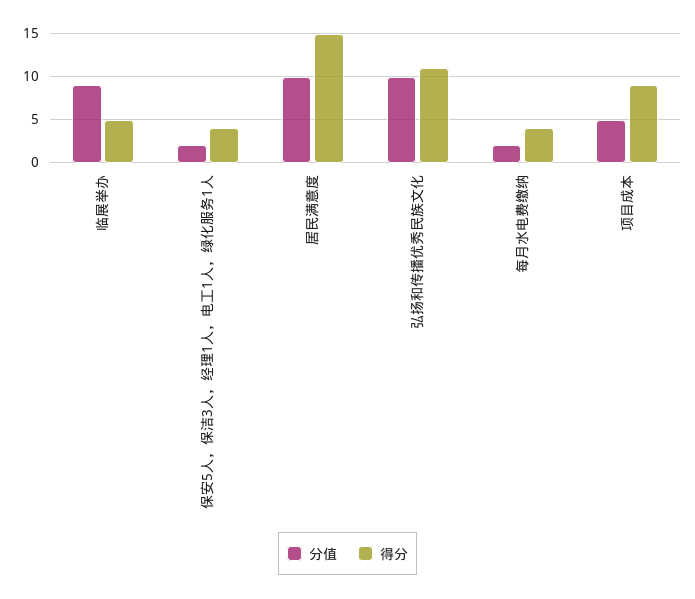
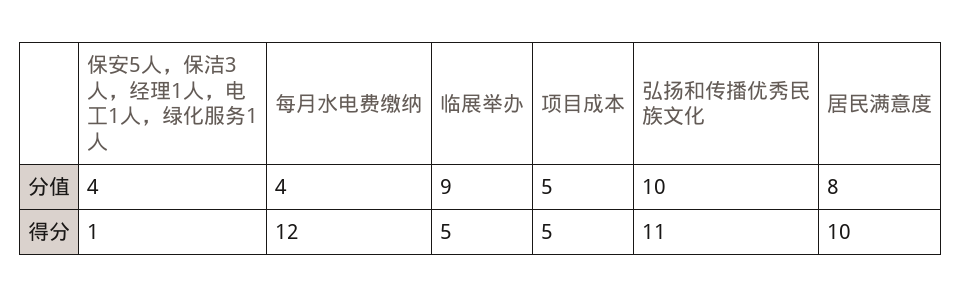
  {
    "分值": {
      "临展举办": 9,
-     "保安5人，保洁3人，经理1人，电工1人，绿化服务1人": 2,
+     "保安5人，保洁3人，经理1人，电工1人，绿化服务1人": 4,
-     "居民满意度": 10,
+     "居民满意度": 8,
      "弘扬和传播优秀民族文化": 10,
-     "每月水电费缴纳": 2,
+     "每月水电费缴纳": 4,
      "项目成本": 5
    },
    "得分": {
      "临展举办": 5,
-     "保安5人，保洁3人，经理1人，电工1人，绿化服务1人": 4,
+     "保安5人，保洁3人，经理1人，电工1人，绿化服务1人": 1,
-     "居民满意度": 15,
+     "居民满意度": 10,
      "弘扬和传播优秀民族文化": 11,
-     "每月水电费缴纳": 4,
+     "每月水电费缴纳": 12,
-     "项目成本": 9
+     "项目成本": 5
    }
  }

